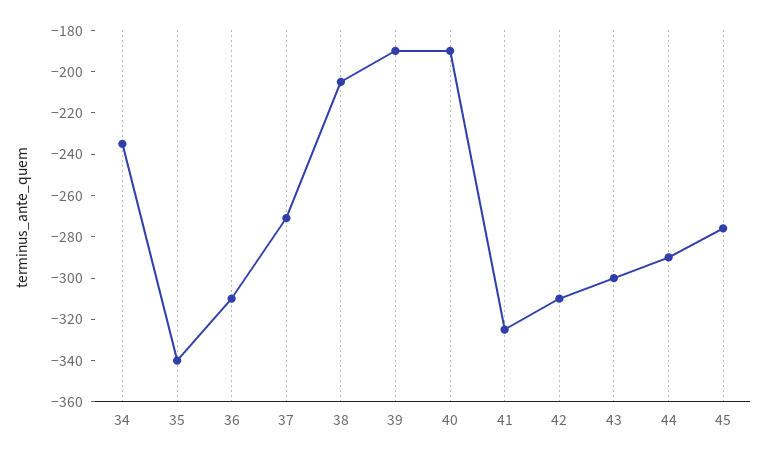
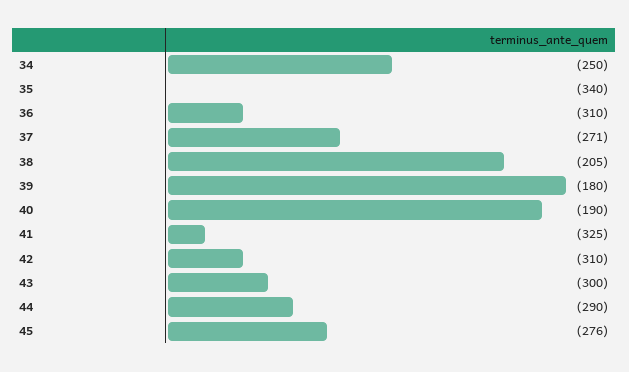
  {
-   "34": -235,
+   "34": -250,
    "35": -340,
    "36": -310,
    "37": -271,
    "38": -205,
-   "39": -190,
+   "39": -180,
    "40": -190,
    "41": -325,
    "42": -310,
    "43": -300,
    "44": -290,
    "45": -276
  }

